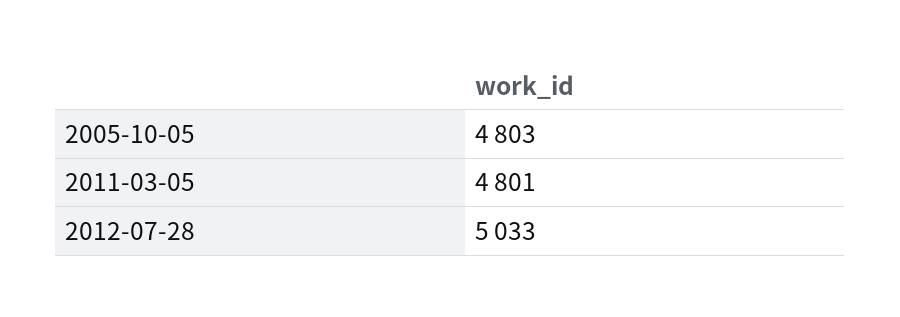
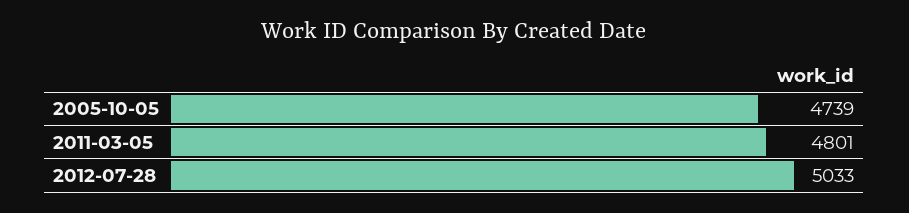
  {
-   "2005-10-05": 4803,
+   "2005-10-05": 4739,
    "2011-03-05": 4801,
    "2012-07-28": 5033
  }

